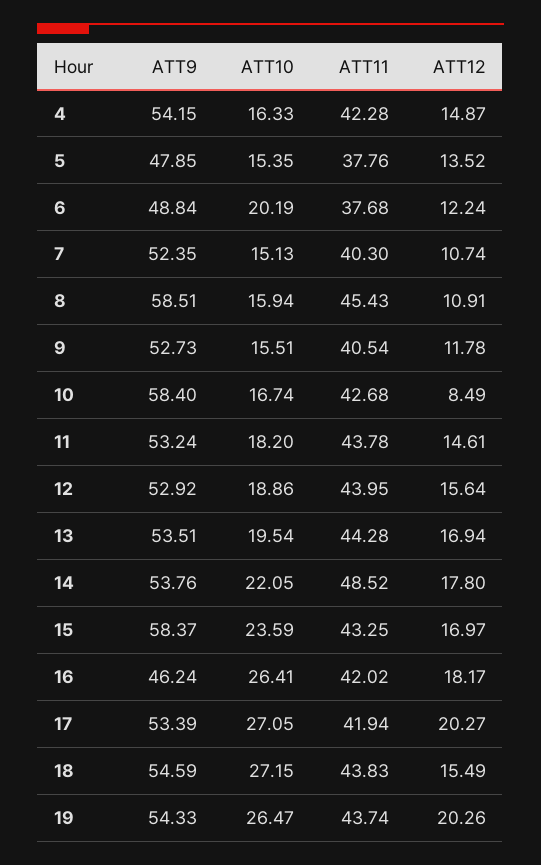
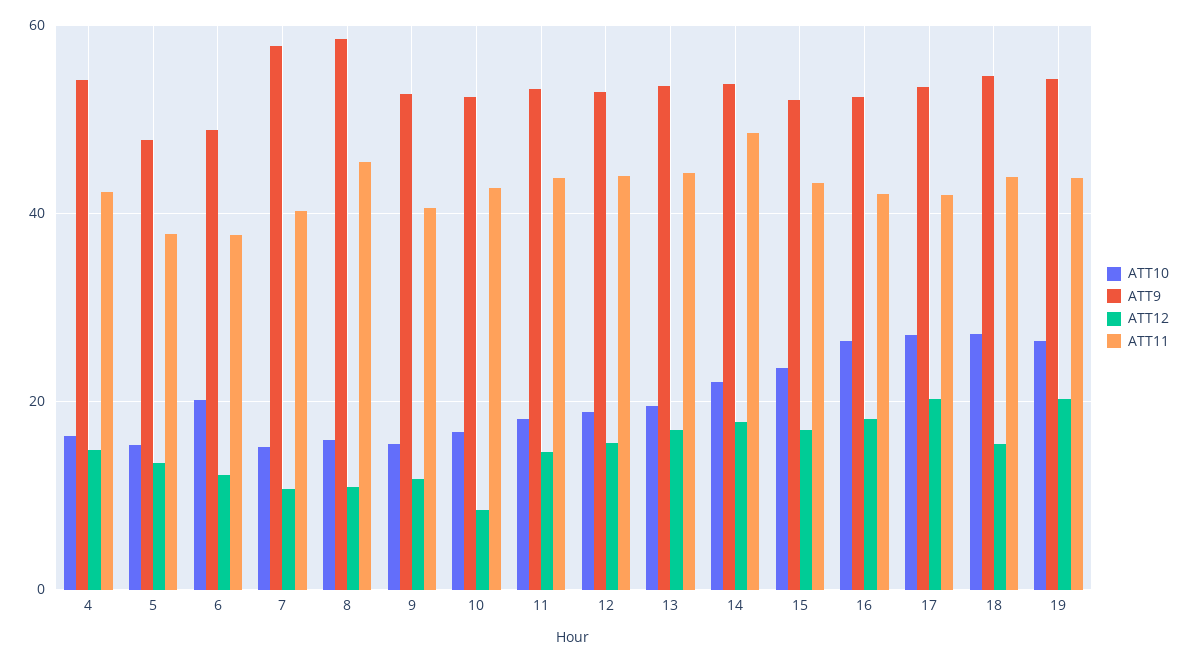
  {
    "ATT9": {
      "4": 54.15,
      "5": 47.85,
      "6": 48.84,
-     "7": 52.35,
+     "7": 58,
      "8": 58.51,
      "9": 52.73,
-     "10": 58.4,
+     "10": 52,
      "11": 53.24,
      "12": 52.92,
      "13": 53.51,
      "14": 53.76,
-     "15": 58.37,
+     "15": 52,
-     "16": 46.24,
+     "16": 52,
      "17": 53.39,
      "18": 54.59,
      "19": 54.33
    },
    "ATT10": {
      "4": 16.33,
      "5": 15.35,
      "6": 20.19,
      "7": 15.13,
      "8": 15.94,
      "9": 15.51,
      "10": 16.74,
      "11": 18.2,
      "12": 18.86,
      "13": 19.54,
      "14": 22.05,
      "15": 23.59,
      "16": 26.41,
      "17": 27.05,
      "18": 27.15,
      "19": 26.47
    },
    "ATT11": {
      "4": 42.28,
      "5": 37.76,
      "6": 37.68,
      "7": 40.3,
      "8": 45.43,
      "9": 40.54,
      "10": 42.68,
      "11": 43.78,
      "12": 43.95,
      "13": 44.28,
      "14": 48.52,
      "15": 43.25,
      "16": 42.02,
      "17": 41.94,
      "18": 43.83,
      "19": 43.74
    },
    "ATT12": {
      "4": 14.87,
      "5": 13.52,
      "6": 12.24,
      "7": 10.74,
      "8": 10.91,
      "9": 11.78,
      "10": 8.49,
      "11": 14.61,
      "12": 15.64,
      "13": 16.94,
      "14": 17.8,
      "15": 16.97,
      "16": 18.17,
      "17": 20.27,
      "18": 15.49,
      "19": 20.26
    }
  }

